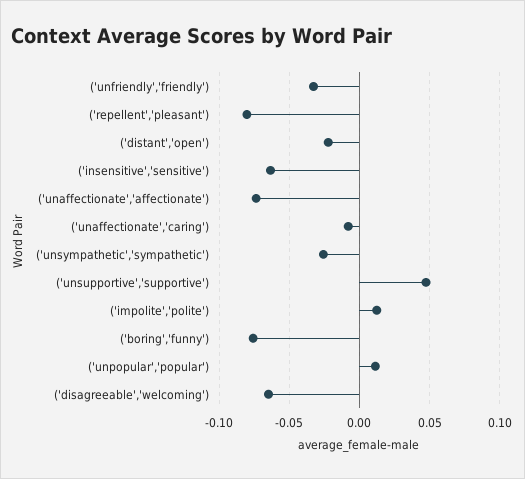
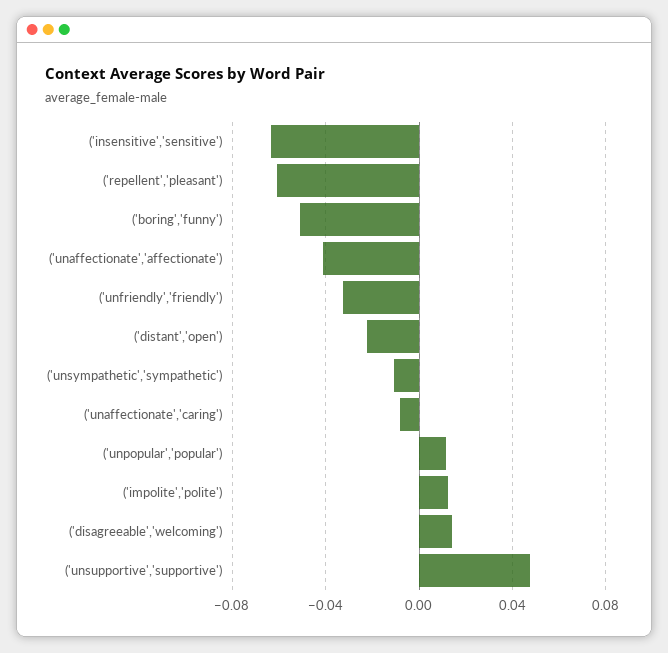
  {
    "('unfriendly','friendly')": -0.035,
-   "('repellent','pleasant')": -0.08,
+   "('repellent','pleasant')": -0.06,
    "('distant','open')": -0.02,
    "('insensitive','sensitive')": -0.065,
-   "('unaffectionate','affectionate')": -0.075,
+   "('unaffectionate','affectionate')": -0.04,
    "('unaffectionate','caring')": -0.01,
-   "('unsympathetic','sympathetic')": -0.025,
+   "('unsympathetic','sympathetic')": -0.01,
    "('unsupportive','supportive')": 0.05,
    "('impolite','polite')": 0.01,
-   "('boring','funny')": -0.075,
+   "('boring','funny')": -0.05,
    "('unpopular','popular')": 0.01,
-   "('disagreeable','welcoming')": -0.065
+   "('disagreeable','welcoming')": 0.015
  }

